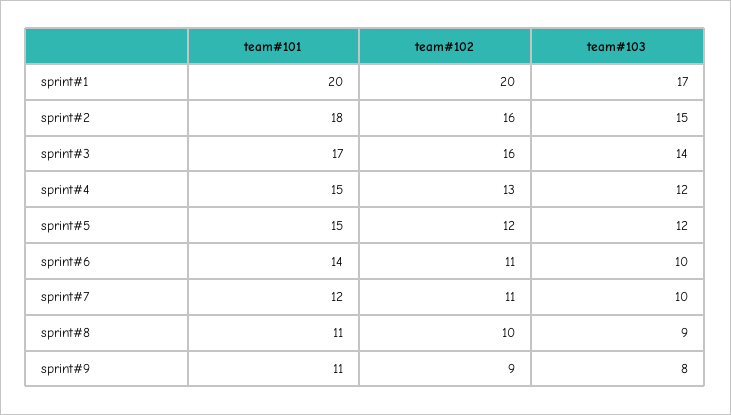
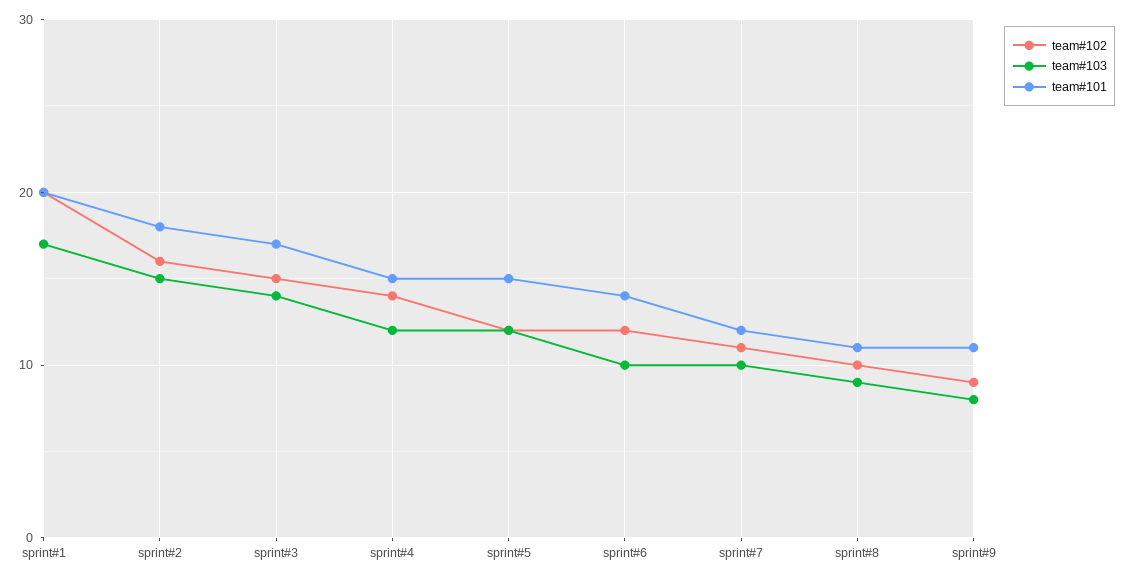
  {
    "team#101": {
      "sprint#1": 20,
      "sprint#2": 18,
      "sprint#3": 17,
      "sprint#4": 15,
      "sprint#5": 15,
      "sprint#6": 14,
      "sprint#7": 12,
      "sprint#8": 11,
      "sprint#9": 11
    },
    "team#102": {
      "sprint#1": 20,
      "sprint#2": 16,
-     "sprint#3": 16,
+     "sprint#3": 15,
-     "sprint#4": 13,
+     "sprint#4": 14,
      "sprint#5": 12,
-     "sprint#6": 11,
+     "sprint#6": 12,
      "sprint#7": 11,
      "sprint#8": 10,
      "sprint#9": 9
    },
    "team#103": {
      "sprint#1": 17,
      "sprint#2": 15,
      "sprint#3": 14,
      "sprint#4": 12,
      "sprint#5": 12,
      "sprint#6": 10,
      "sprint#7": 10,
      "sprint#8": 9,
      "sprint#9": 8
    }
  }

